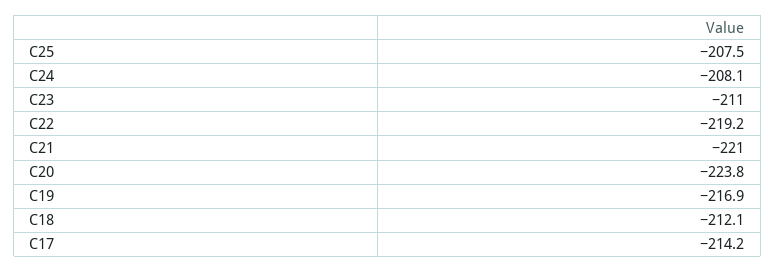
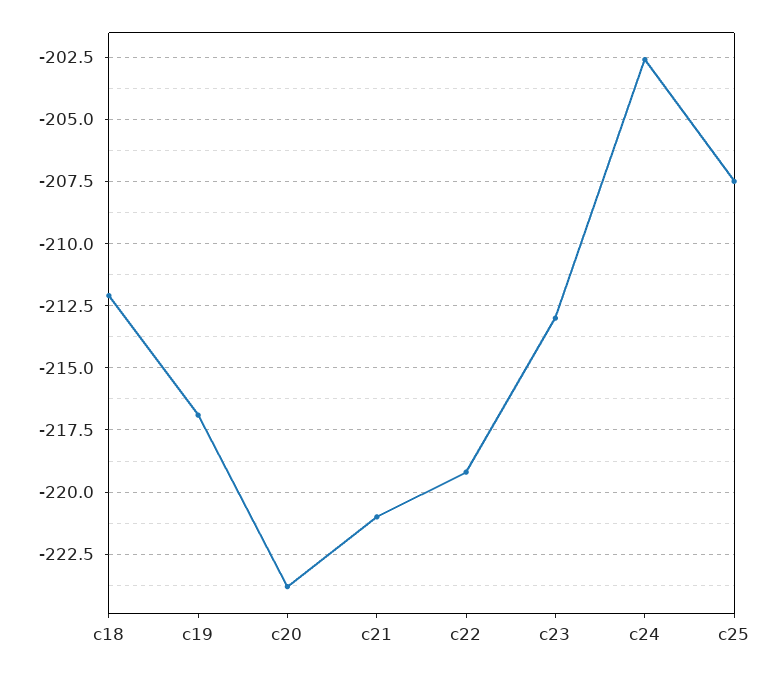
  {
    "C25": -207.5,
-   "C24": -208.1,
+   "C24": -202.5,
-   "C23": -211,
+   "C23": -213,
    "C22": -219.2,
    "C21": -221,
    "C20": -223.8,
    "C19": -216.9,
-   "C18": -212.1,
+   "C18": -212.1
-   "C17": -214.2
  }

